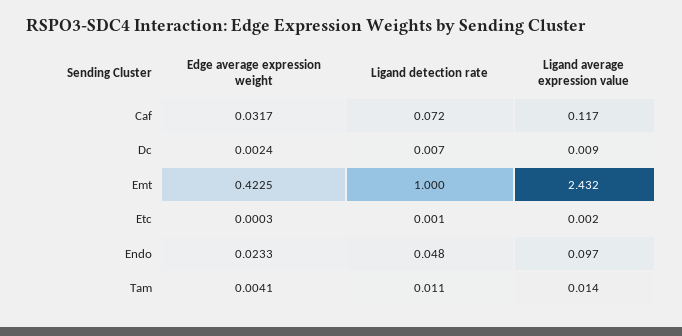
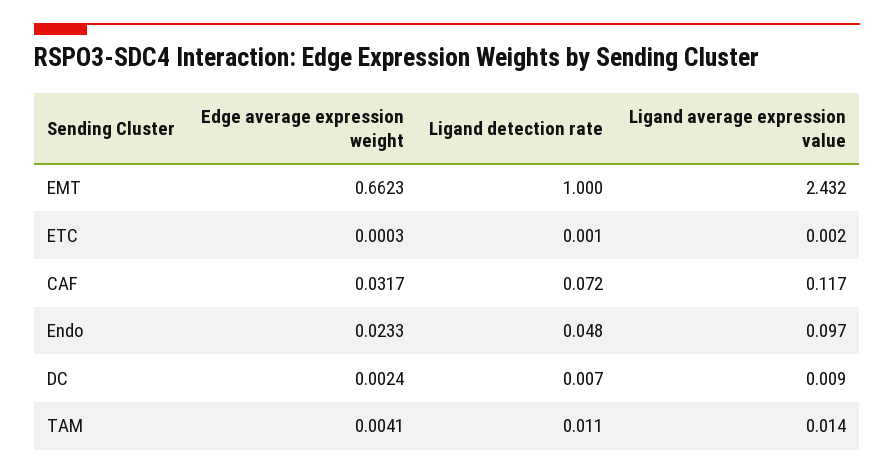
  {
    "Edge average expression weight": {
      "Caf": 0.0317,
      "Dc": 0.0024,
-     "Emt": 0.4225,
+     "Emt": 0.6623,
      "Etc": 0.0003,
      "Endo": 0.0233,
      "Tam": 0.0041
    },
    "Ligand detection rate": {
      "Caf": 0.072,
      "Dc": 0.007,
      "Emt": 1,
      "Etc": 0.001,
      "Endo": 0.048,
      "Tam": 0.011
    },
    "Ligand average expression value": {
      "Caf": 0.117,
      "Dc": 0.009,
      "Emt": 2.432,
      "Etc": 0.002,
      "Endo": 0.097,
      "Tam": 0.014
    }
  }

